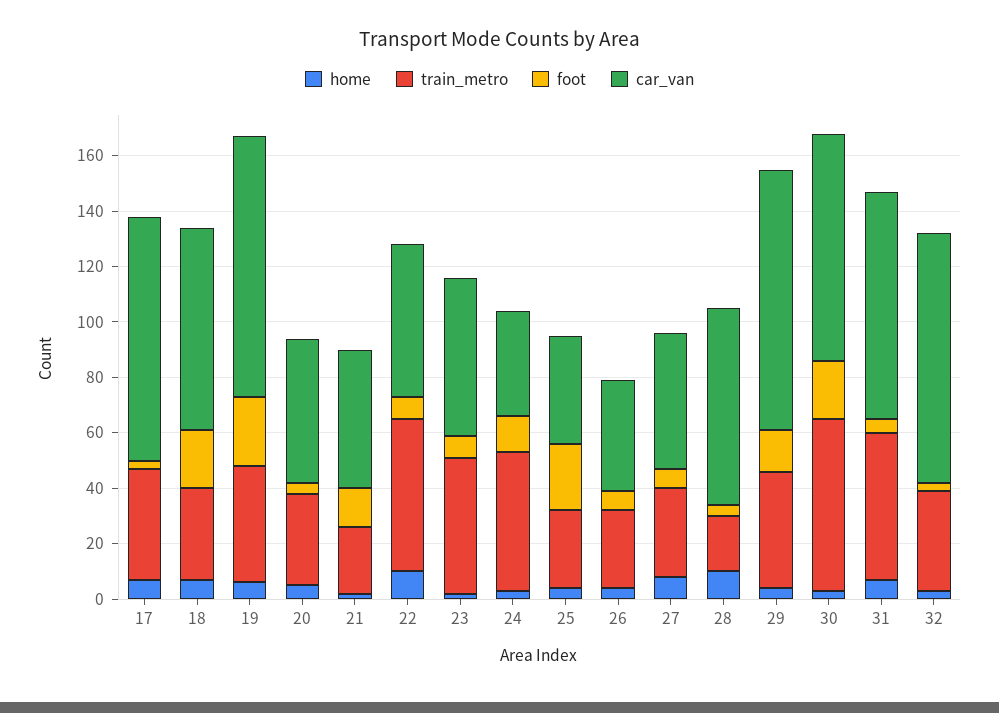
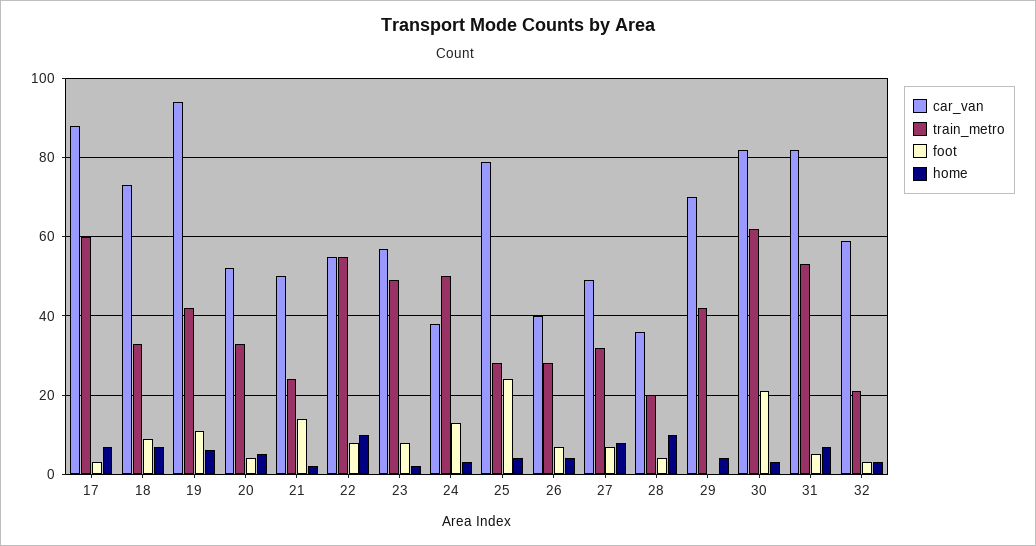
  {
    "home": {
      "17": 5,
      "18": 5,
      "19": 5,
      "20": 5,
      "21": 0,
      "22": 10,
      "23": 0,
      "24": 5,
      "25": 5,
      "26": 5,
      "27": 10,
      "28": 10,
      "29": 5,
      "30": 5,
      "31": 5,
      "32": 5
    },
    "train_metro": {
-     "17": 40,
+     "17": 60,
      "18": 35,
      "19": 40,
      "20": 35,
      "21": 25,
      "22": 55,
      "23": 50,
      "24": 50,
      "25": 30,
      "26": 30,
      "27": 30,
      "28": 20,
      "29": 40,
      "30": 60,
      "31": 55,
-     "32": 35
+     "32": 20
    },
    "foot": {
      "17": 5,
-     "18": 20,
+     "18": 10,
-     "19": 25,
+     "19": 10,
      "20": 5,
      "21": 15,
      "22": 10,
      "23": 10,
      "24": 15,
      "25": 25,
      "26": 5,
      "27": 5,
      "28": 5,
-     "29": 15,
+     "29": 0,
      "30": 20,
      "31": 5,
      "32": 5
    },
    "car_van": {
      "17": 90,
      "18": 75,
      "19": 95,
      "20": 50,
      "21": 50,
      "22": 55,
      "23": 55,
      "24": 40,
-     "25": 40,
+     "25": 80,
      "26": 40,
      "27": 50,
-     "28": 70,
+     "28": 35,
-     "29": 95,
+     "29": 70,
      "30": 80,
      "31": 80,
-     "32": 90
+     "32": 60
    }
  }

